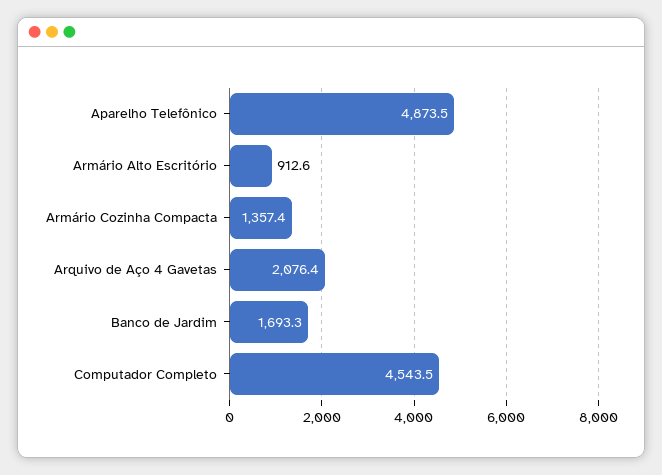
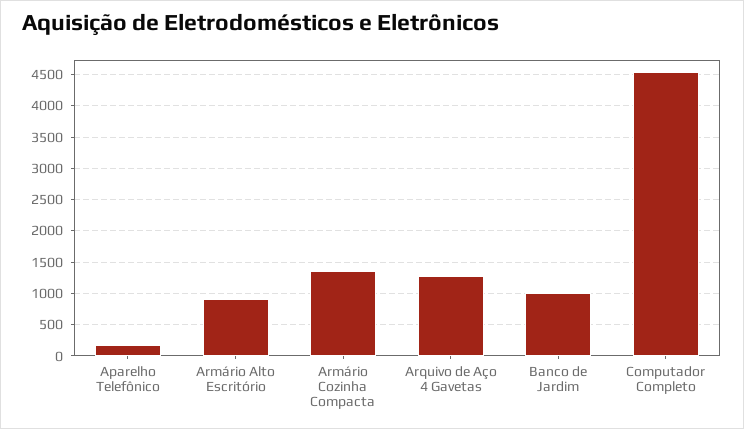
  {
-   "Aparelho Telefônico": 4873.5,
+   "Aparelho Telefônico": 200,
    "Armário Alto Escritório": 912.6,
    "Armário Cozinha Compacta": 1357.4,
-   "Arquivo de Aço 4 Gavetas": 2076.4,
+   "Arquivo de Aço 4 Gavetas": 1300,
-   "Banco de Jardim": 1693.3,
+   "Banco de Jardim": 1000,
    "Computador Completo": 4543.5
  }

